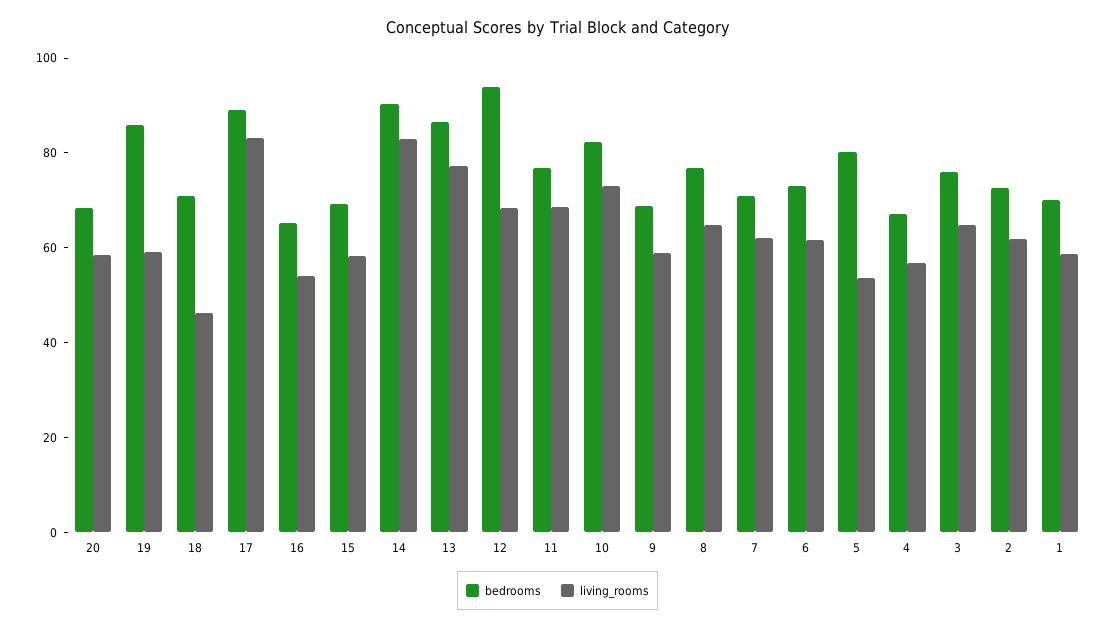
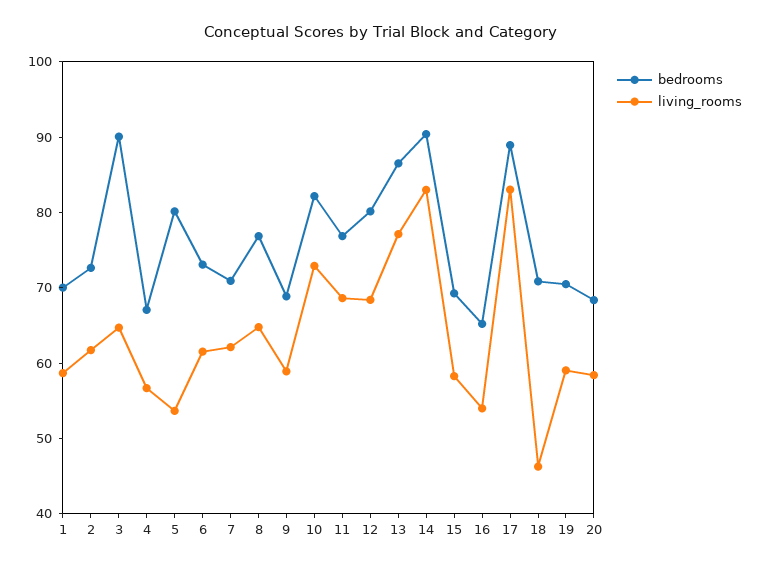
  {
    "bedrooms": {
      "20": 68,
-     "19": 85,
+     "19": 70,
      "18": 70,
      "17": 88,
      "16": 66,
      "15": 70,
      "14": 90,
      "13": 86,
-     "12": 95,
+     "12": 80,
      "11": 76,
      "10": 82,
      "9": 68,
      "8": 76,
      "7": 70,
      "6": 74,
      "5": 80,
      "4": 68,
-     "3": 75,
+     "3": 90,
      "2": 72,
      "1": 70
    },
    "living_rooms": {
      "20": 58,
      "19": 60,
      "18": 46,
      "17": 84,
      "16": 54,
      "15": 58,
      "14": 84,
      "13": 78,
      "12": 68,
      "11": 68,
      "10": 72,
      "9": 58,
      "8": 64,
      "7": 62,
      "6": 62,
      "5": 54,
      "4": 56,
      "3": 64,
      "2": 62,
      "1": 58
    }
  }

